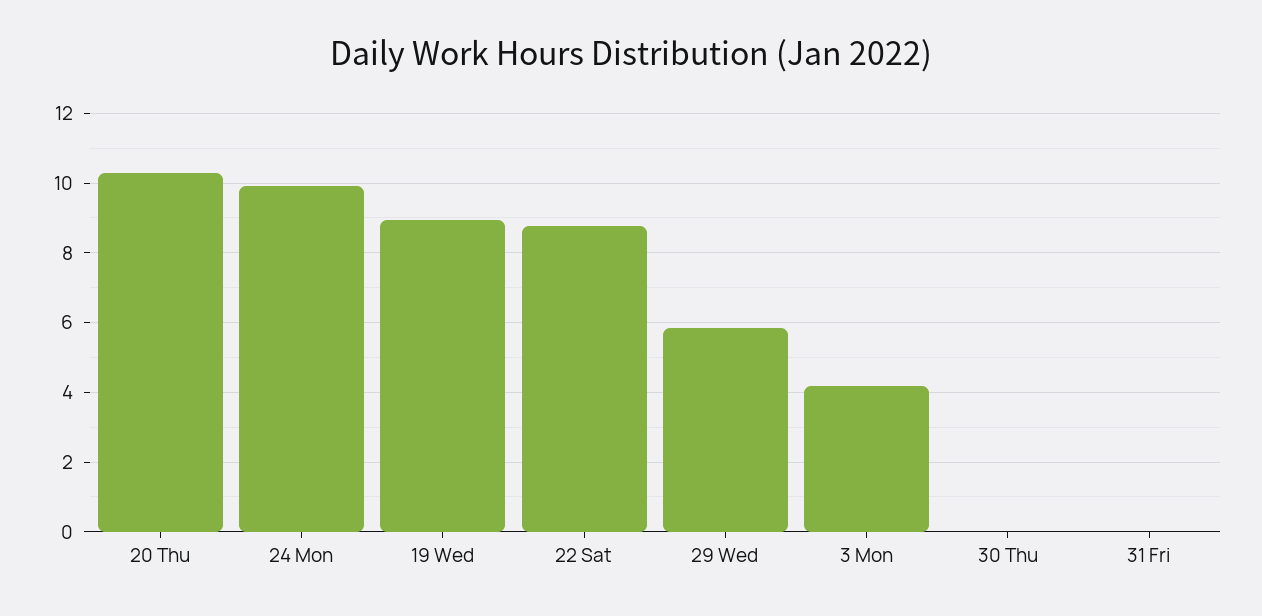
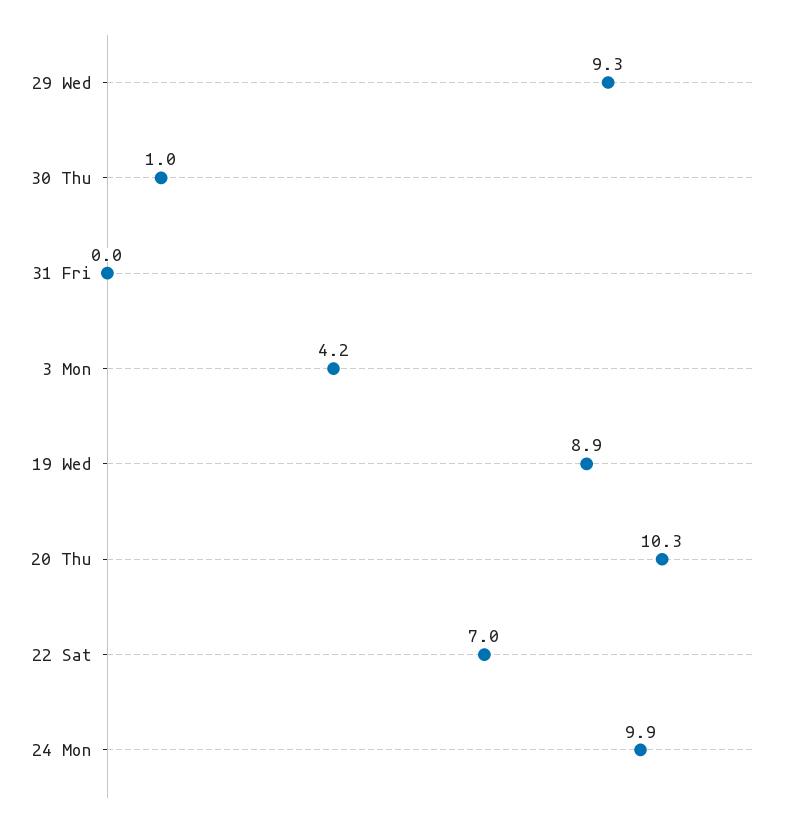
  {
    "20 Thu": 10.3,
    "24 Mon": 9.9,
    "19 Wed": 8.9,
-   "22 Sat": 8.8,
+   "22 Sat": 7,
-   "29 Wed": 5.8,
+   "29 Wed": 9.3,
    "3 Mon": 4.2,
-   "30 Thu": 0,
+   "30 Thu": 1,
    "31 Fri": 0
  }

